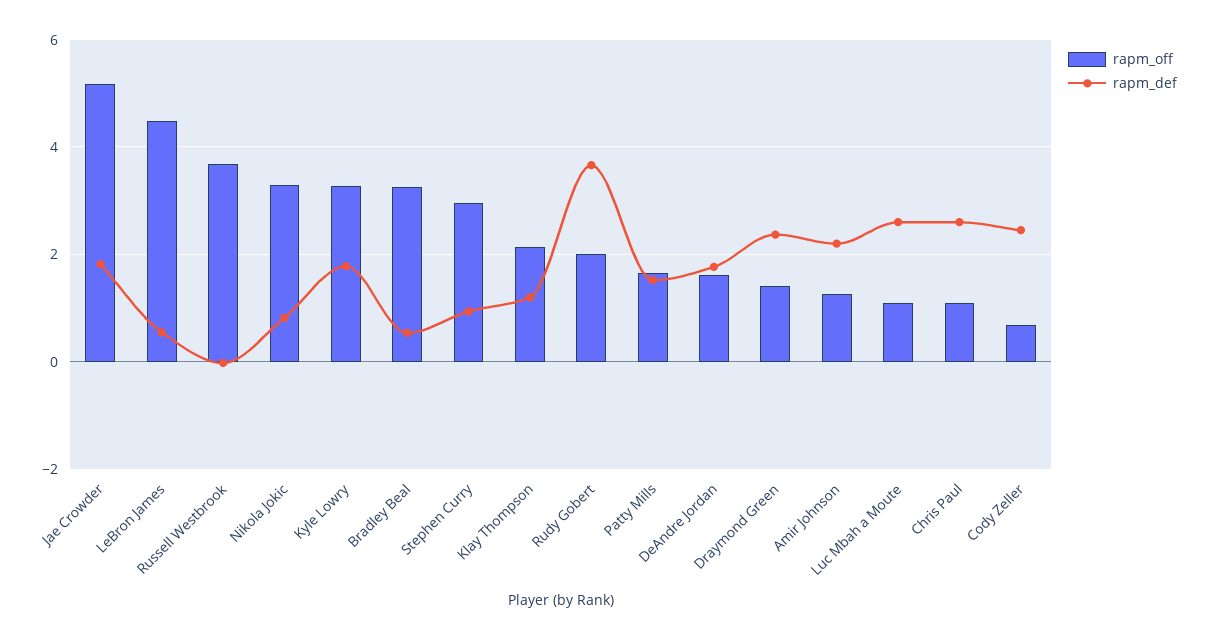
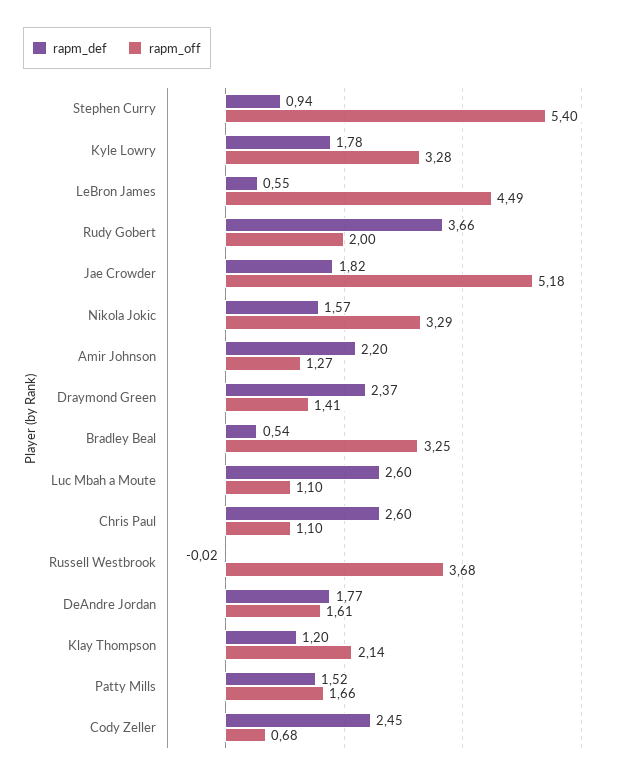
  {
    "rapm_off": {
      "Jae Crowder": 5.18,
      "LeBron James": 4.49,
      "Russell Westbrook": 3.68,
      "Nikola Jokic": 3.29,
      "Kyle Lowry": 3.28,
      "Bradley Beal": 3.25,
-     "Stephen Curry": 3,
+     "Stephen Curry": 5.4,
      "Klay Thompson": 2.14,
      "Rudy Gobert": 2,
      "Patty Mills": 1.66,
      "DeAndre Jordan": 1.61,
      "Draymond Green": 1.41,
      "Amir Johnson": 1.27,
      "Luc Mbah a Moute": 1.1,
      "Chris Paul": 1.1,
      "Cody Zeller": 0.68
    },
    "rapm_def": {
      "Jae Crowder": 1.82,
      "LeBron James": 0.55,
      "Russell Westbrook": -0.02,
-     "Nikola Jokic": 0.8,
+     "Nikola Jokic": 1.57,
      "Kyle Lowry": 1.78,
      "Bradley Beal": 0.54,
      "Stephen Curry": 0.94,
      "Klay Thompson": 1.2,
      "Rudy Gobert": 3.66,
      "Patty Mills": 1.52,
      "DeAndre Jordan": 1.77,
      "Draymond Green": 2.37,
      "Amir Johnson": 2.2,
      "Luc Mbah a Moute": 2.6,
      "Chris Paul": 2.6,
      "Cody Zeller": 2.45
    }
  }

